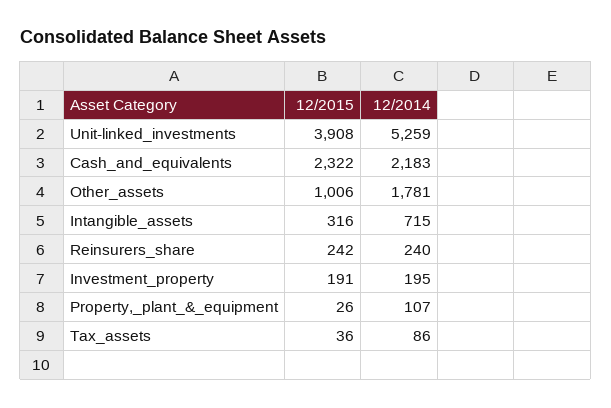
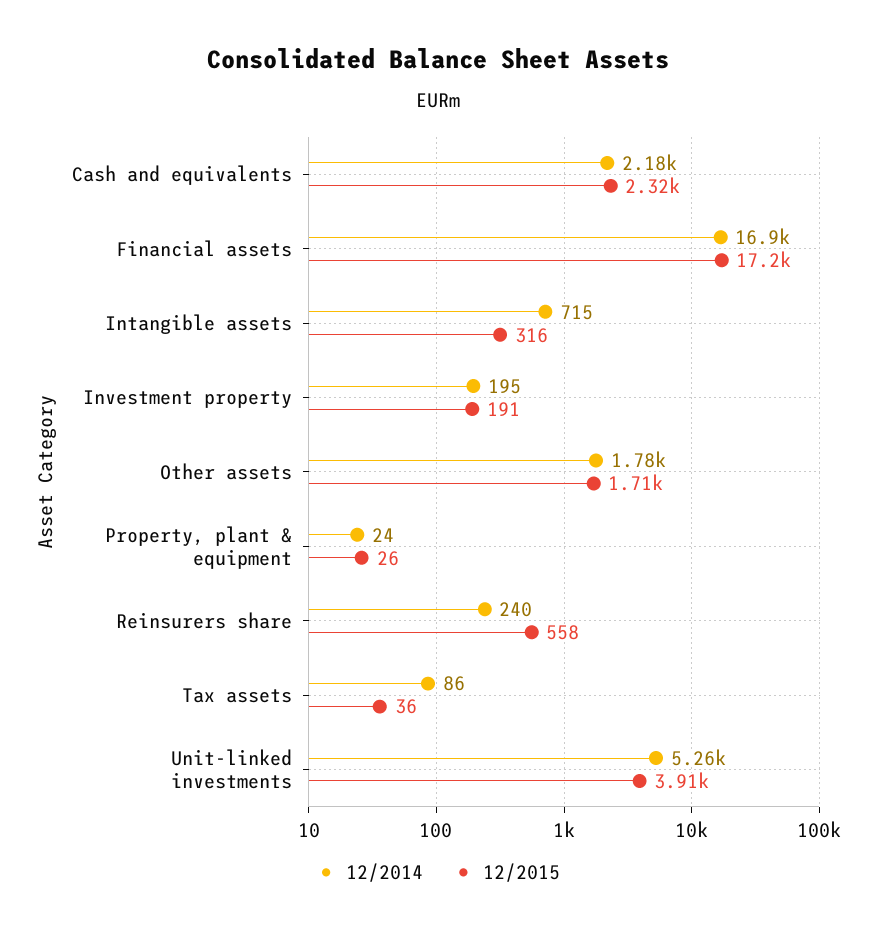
  {
    "12/2015": {
      "Unit-linked_investments": 3908,
      "Cash_and_equivalents": 2322,
-     "Other_assets": 1006,
+     "Other_assets": 1710,
      "Intangible_assets": 316,
-     "Reinsurers_share": 242,
+     "Reinsurers_share": 558,
      "Investment_property": 191,
      "Property,_plant_&_equipment": 26,
-     "Tax_assets": 36
+     "Tax_assets": 36,
+     "Financial assets": 17200
    },
    "12/2014": {
      "Unit-linked_investments": 5259,
      "Cash_and_equivalents": 2183,
      "Other_assets": 1781,
      "Intangible_assets": 715,
      "Reinsurers_share": 240,
      "Investment_property": 195,
-     "Property,_plant_&_equipment": 107,
+     "Property,_plant_&_equipment": 24,
-     "Tax_assets": 86
+     "Tax_assets": 86,
+     "Financial assets": 16900
    }
  }

